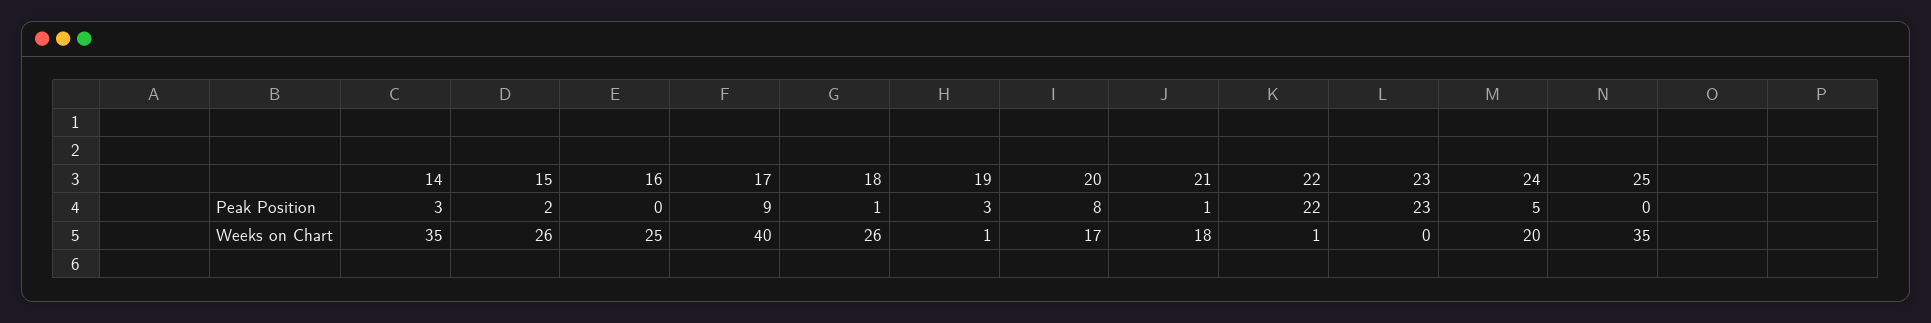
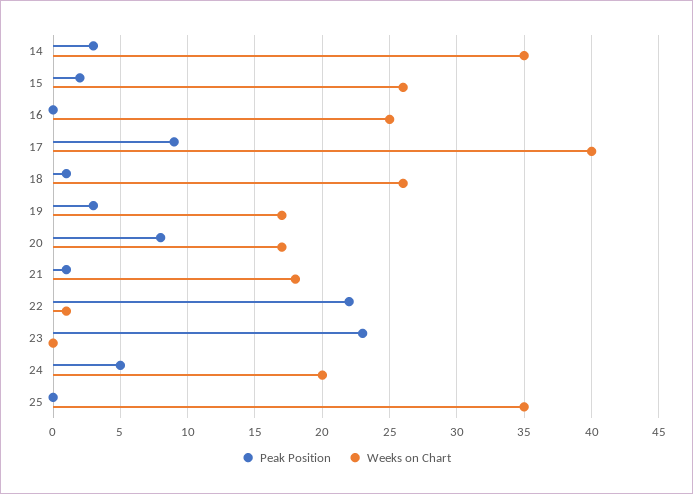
  {
    "Peak Position": {
      "14": 3,
      "15": 2,
      "16": 0,
      "17": 9,
      "18": 1,
      "19": 3,
      "20": 8,
      "21": 1,
      "22": 22,
      "23": 23,
      "24": 5,
      "25": 0
    },
    "Weeks on Chart": {
      "14": 35,
      "15": 26,
      "16": 25,
      "17": 40,
      "18": 26,
-     "19": 1,
+     "19": 17,
      "20": 17,
      "21": 18,
      "22": 1,
      "23": 0,
      "24": 20,
      "25": 35
    }
  }

